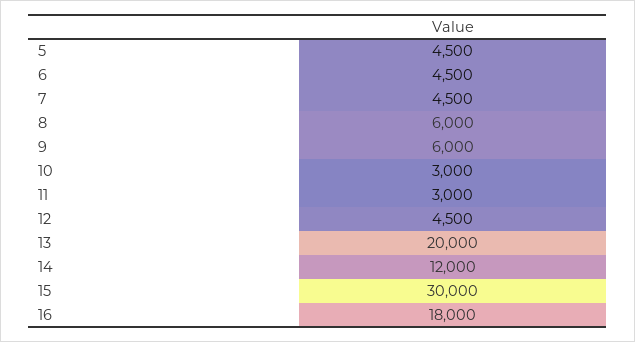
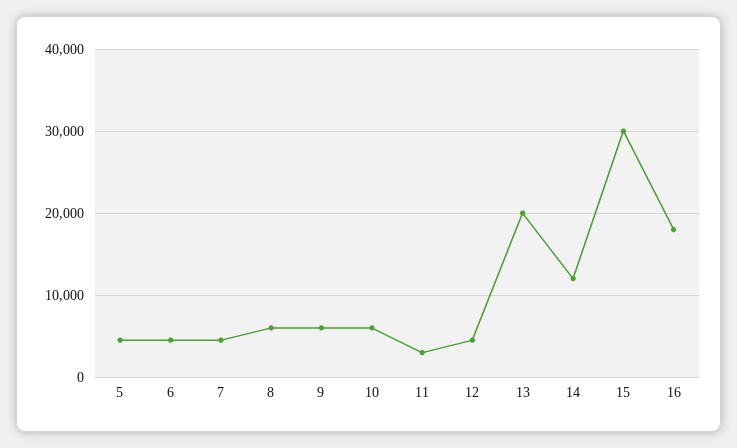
  {
    "5": 4500,
    "6": 4500,
    "7": 4500,
    "8": 6000,
    "9": 6000,
-   "10": 3000,
+   "10": 6000,
    "11": 3000,
    "12": 4500,
    "13": 20000,
    "14": 12000,
    "15": 30000,
    "16": 18000
  }

